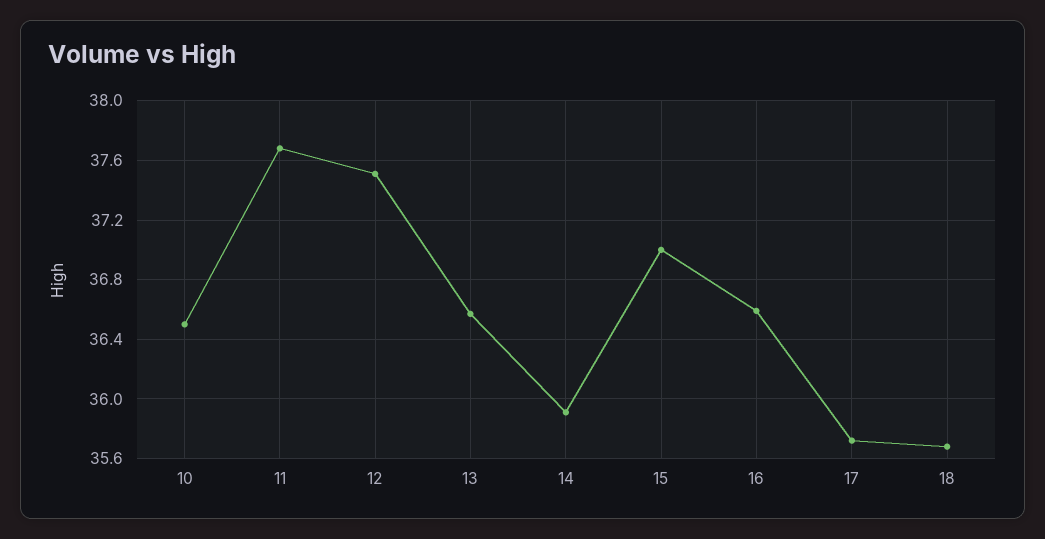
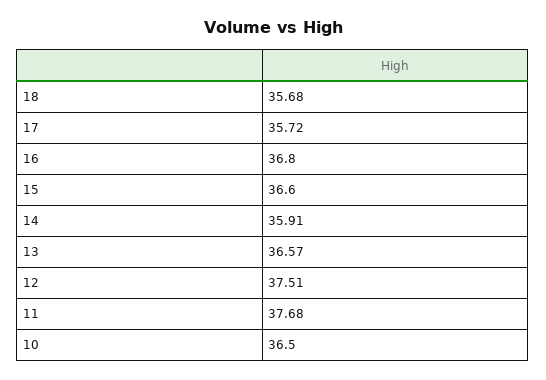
  {
    "10": 36.5,
    "11": 37.68,
    "12": 37.51,
    "13": 36.57,
    "14": 35.91,
-   "15": 37,
+   "15": 36.6,
-   "16": 36.6,
+   "16": 36.8,
    "17": 35.72,
    "18": 35.68
  }

